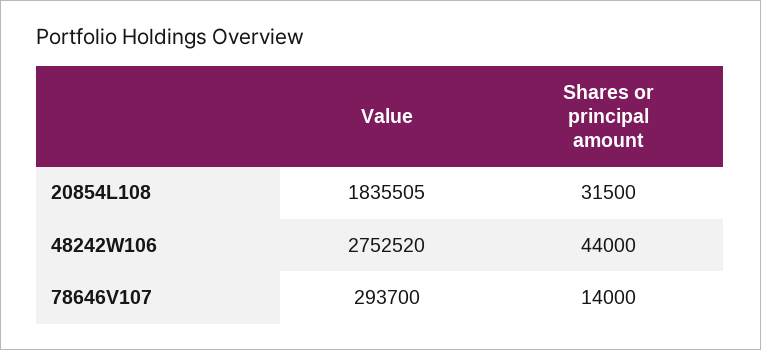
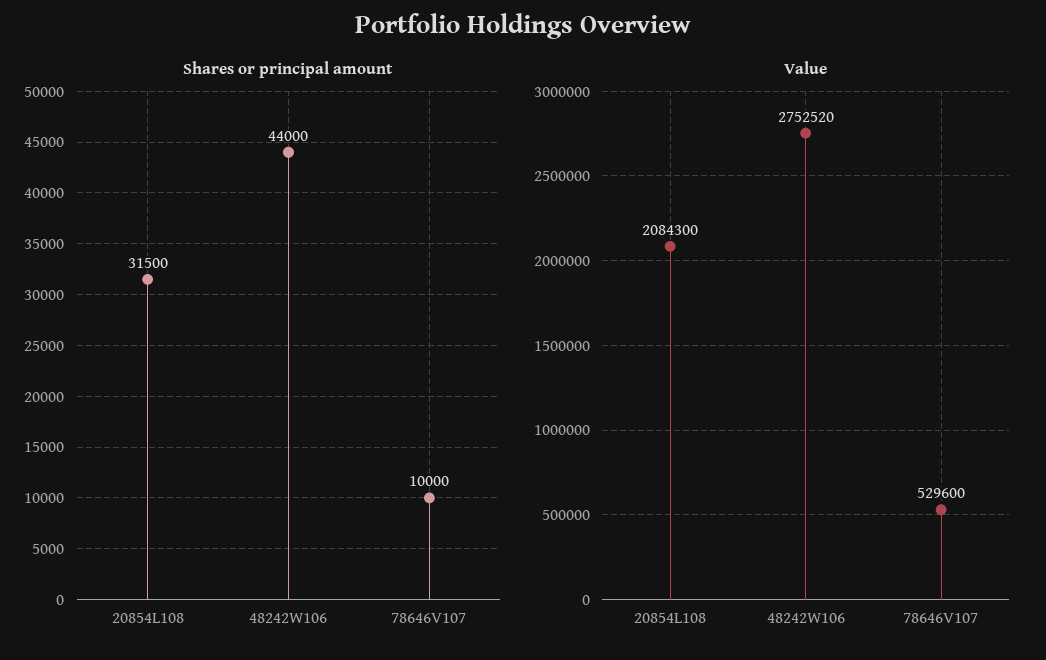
  {
    "Value": {
-     "20854L108": 1835505,
+     "20854L108": 2084300,
      "48242W106": 2752520,
-     "78646V107": 293700
+     "78646V107": 529600
    },
    "Shares or principal amount": {
      "20854L108": 31500,
      "48242W106": 44000,
-     "78646V107": 14000
+     "78646V107": 10000
    }
  }

